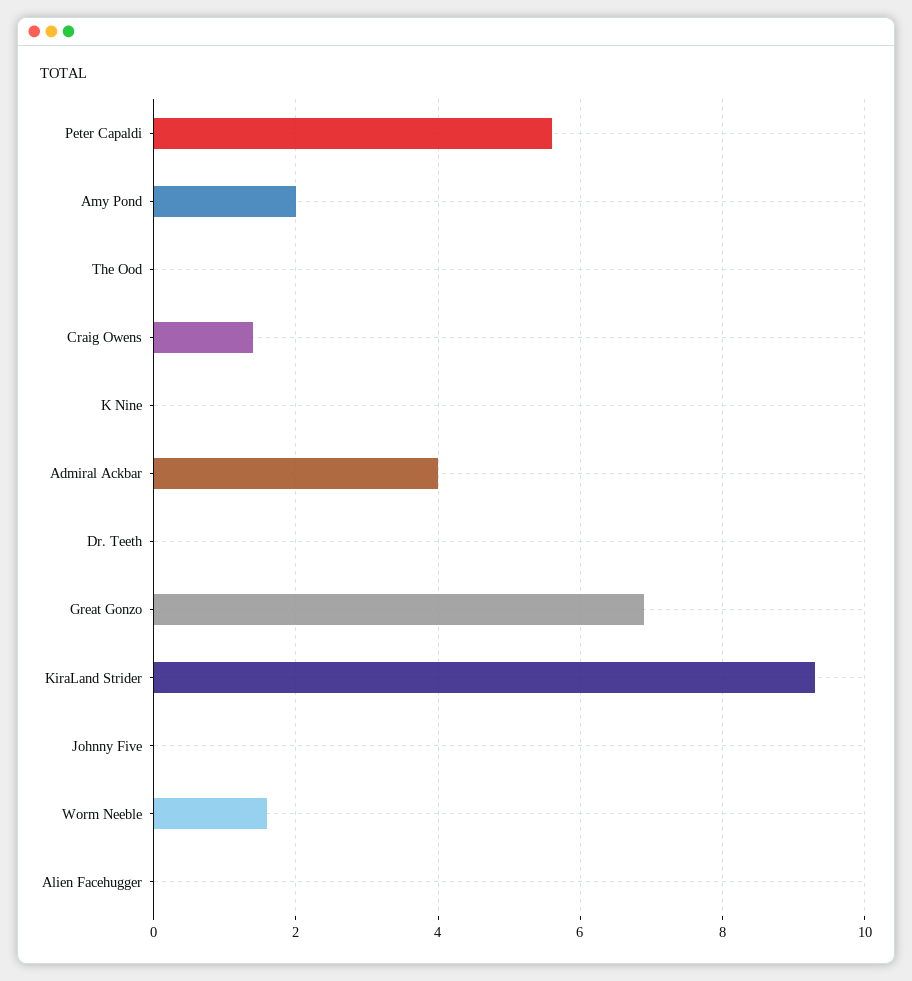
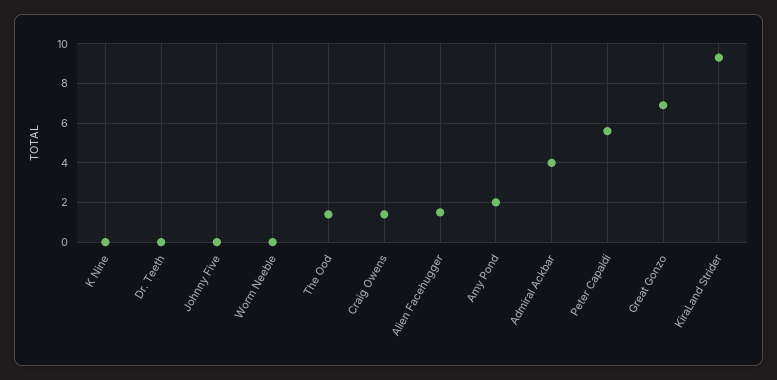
  {
    "Peter Capaldi": 5.5,
    "Amy Pond": 2,
-   "The Ood": 0,
+   "The Ood": 1.5,
    "Craig Owens": 1.5,
    "K Nine": 0,
    "Admiral Ackbar": 4,
    "Dr. Teeth": 0,
    "Great Gonzo": 7,
    "KiraLand Strider": 9.5,
    "Johnny Five": 0,
-   "Worm Neeble": 1.5,
+   "Worm Neeble": 0,
-   "Alien Facehugger": 0
+   "Alien Facehugger": 1.5
  }

